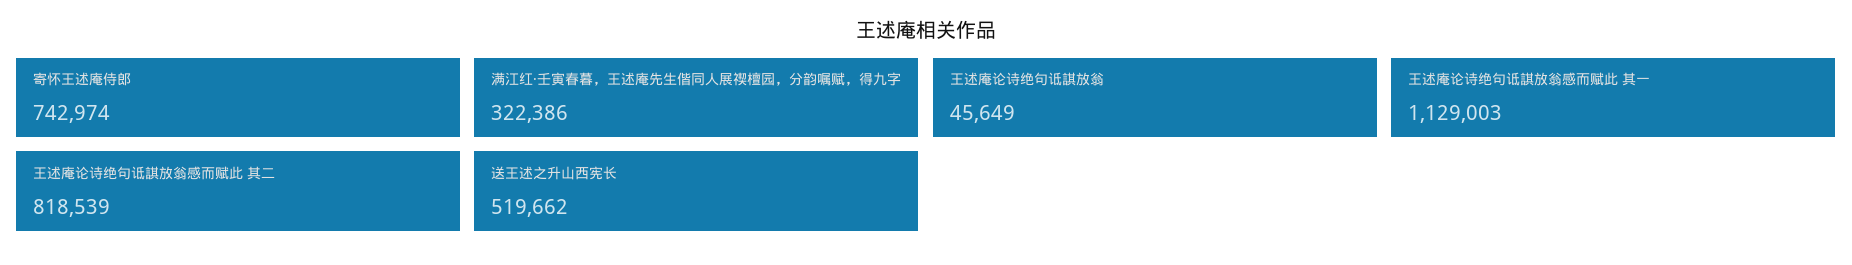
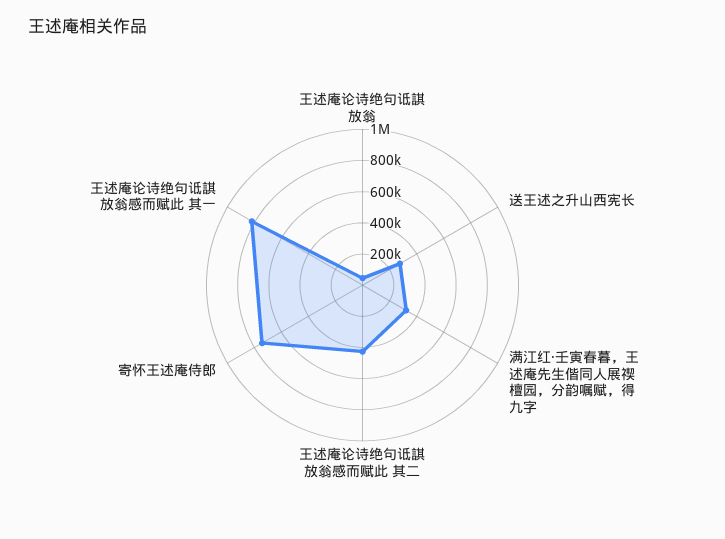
  {
    "寄怀王述庵侍郎": 742974,
    "满江红·壬寅春暮，王述庵先生偕同人展禊檀园，分韵嘱赋，得九字": 322386,
    "王述庵论诗绝句诋諆放翁": 45649,
-   "王述庵论诗绝句诋諆放翁感而赋此 其一": 1129003,
+   "王述庵论诗绝句诋諆放翁感而赋此 其一": 800000,
-   "王述庵论诗绝句诋諆放翁感而赋此 其二": 818539,
+   "王述庵论诗绝句诋諆放翁感而赋此 其二": 400000,
-   "送王述之升山西宪长": 519662
+   "送王述之升山西宪长": 300000
  }

